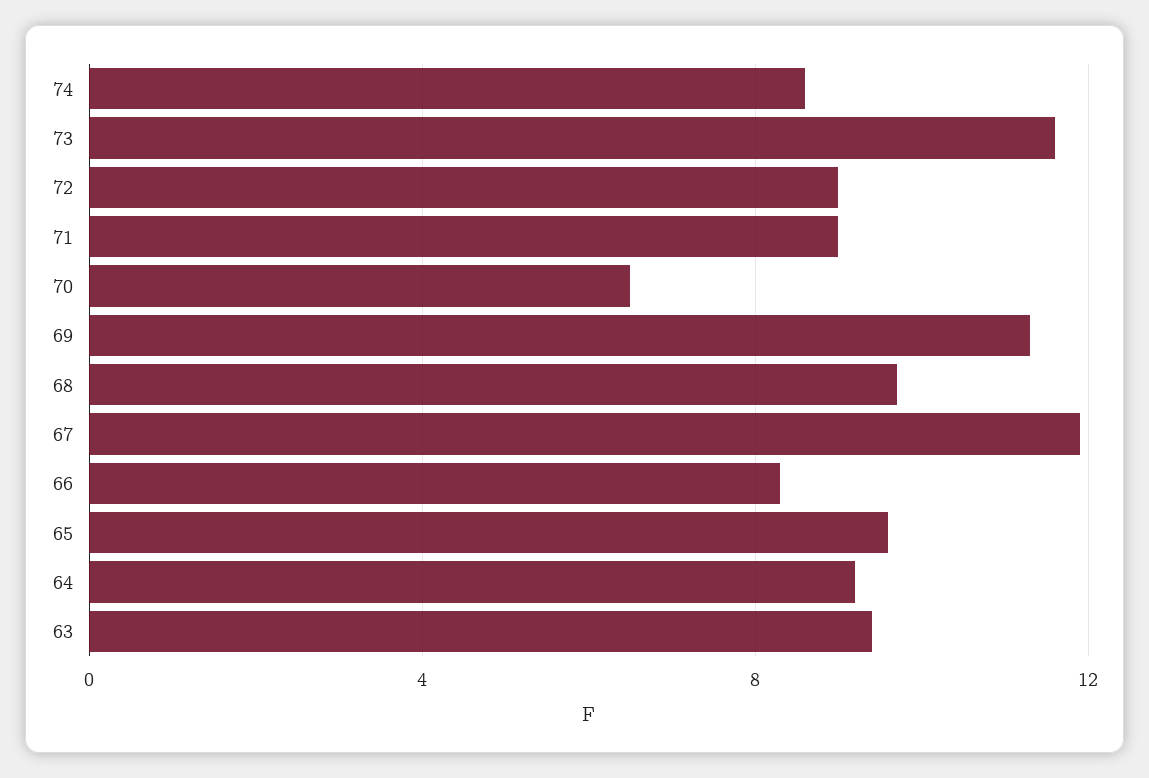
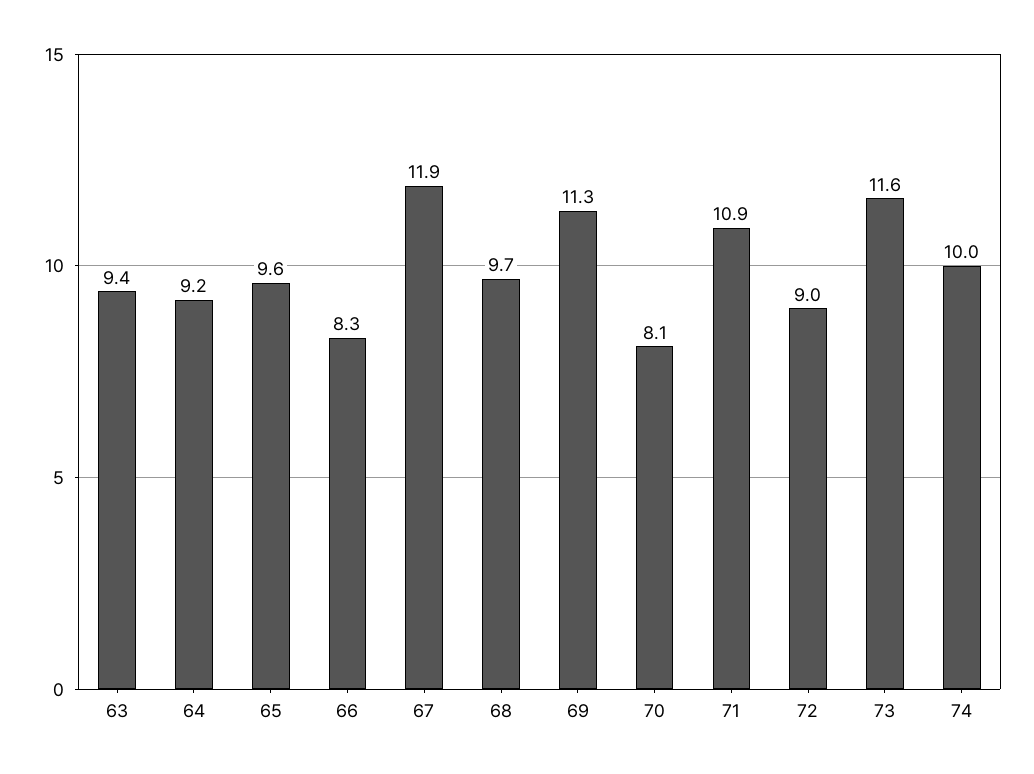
  {
-   "74": 8.5,
+   "74": 10,
    "73": 11.6,
    "72": 9,
-   "71": 9,
+   "71": 10.9,
-   "70": 6.5,
+   "70": 8.1,
    "69": 11.3,
    "68": 9.7,
    "67": 11.9,
    "66": 8.3,
    "65": 9.6,
    "64": 9.2,
    "63": 9.4
  }

